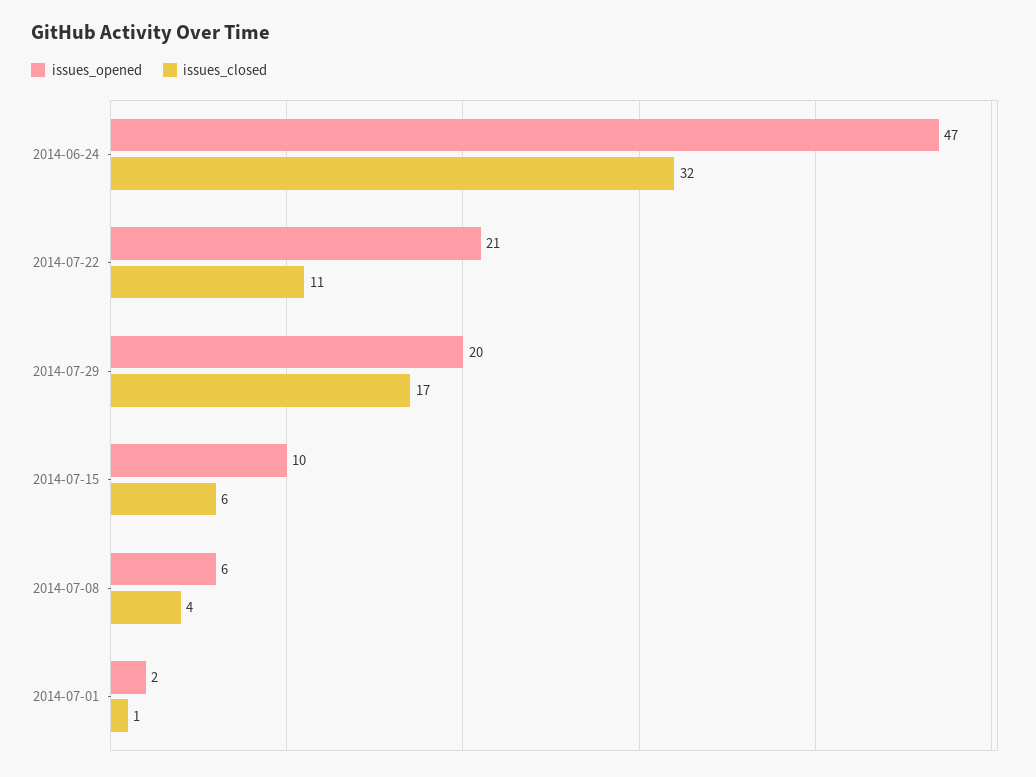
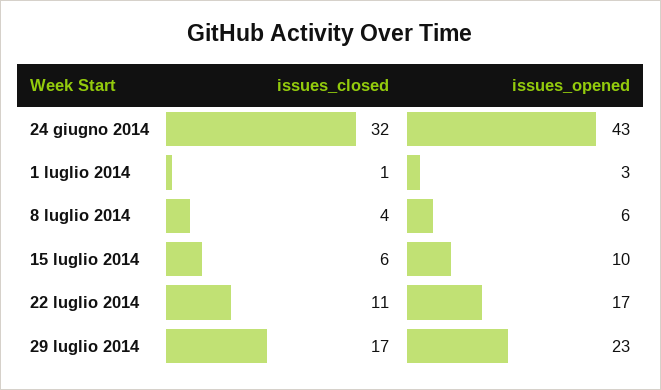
  {
    "issues_opened": {
-     "2014-06-24": 47,
+     "2014-06-24": 43,
-     "2014-07-22": 21,
+     "2014-07-22": 17,
-     "2014-07-29": 20,
+     "2014-07-29": 23,
      "2014-07-15": 10,
      "2014-07-08": 6,
-     "2014-07-01": 2
+     "2014-07-01": 3
    },
    "issues_closed": {
      "2014-06-24": 32,
      "2014-07-22": 11,
      "2014-07-29": 17,
      "2014-07-15": 6,
      "2014-07-08": 4,
      "2014-07-01": 1
    }
  }

